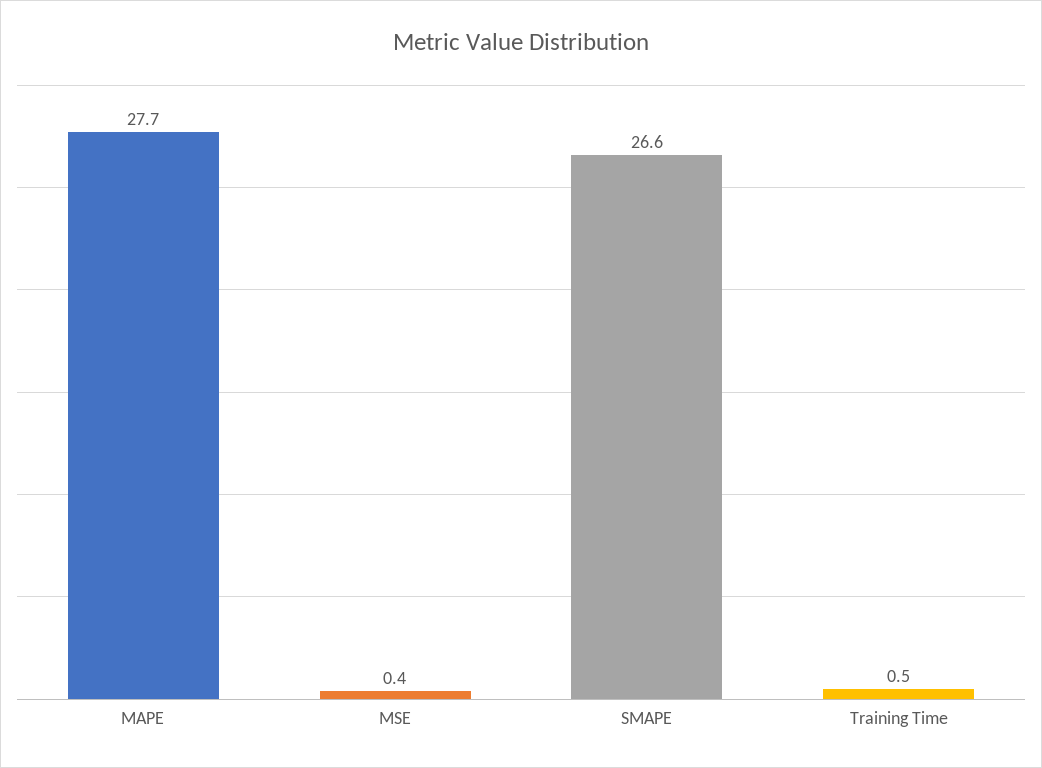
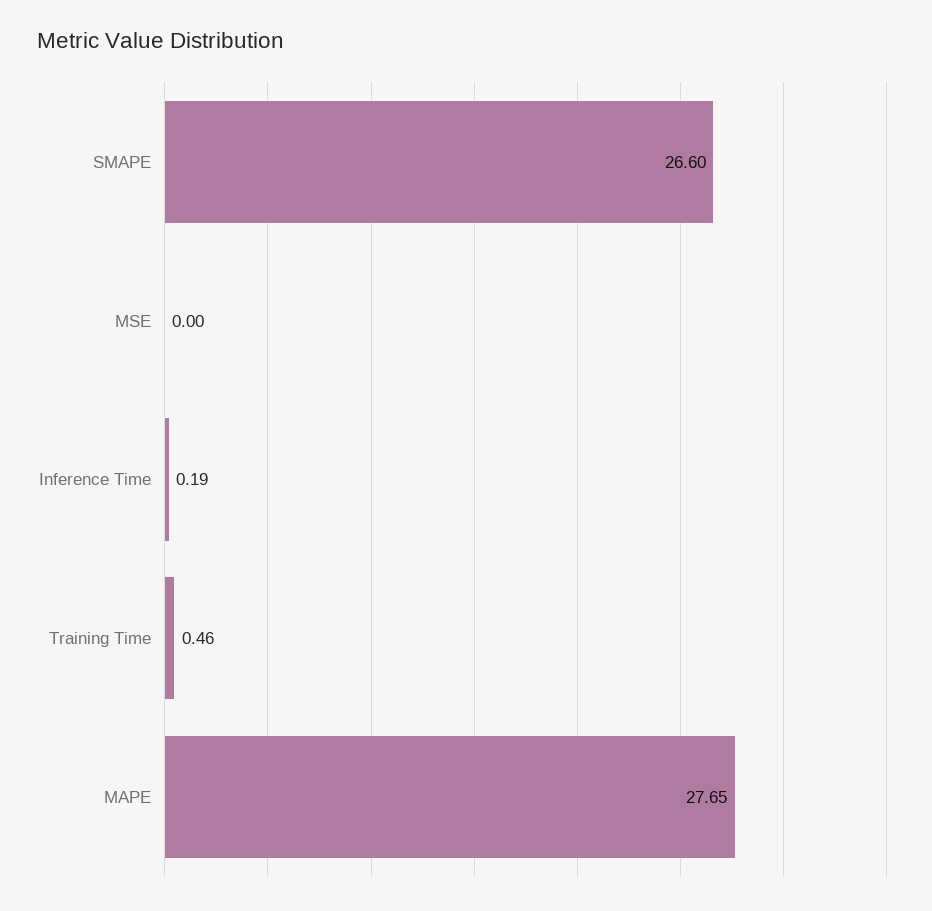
  {
    "MAPE": 27.65,
-   "MSE": 0.4,
+   "MSE": 0,
    "SMAPE": 26.6,
-   "Training Time": 0.46
+   "Training Time": 0.46,
+   "Inference Time": 0.19
  }

